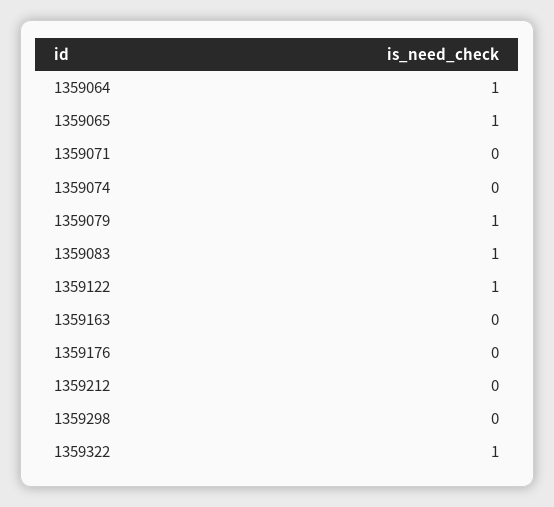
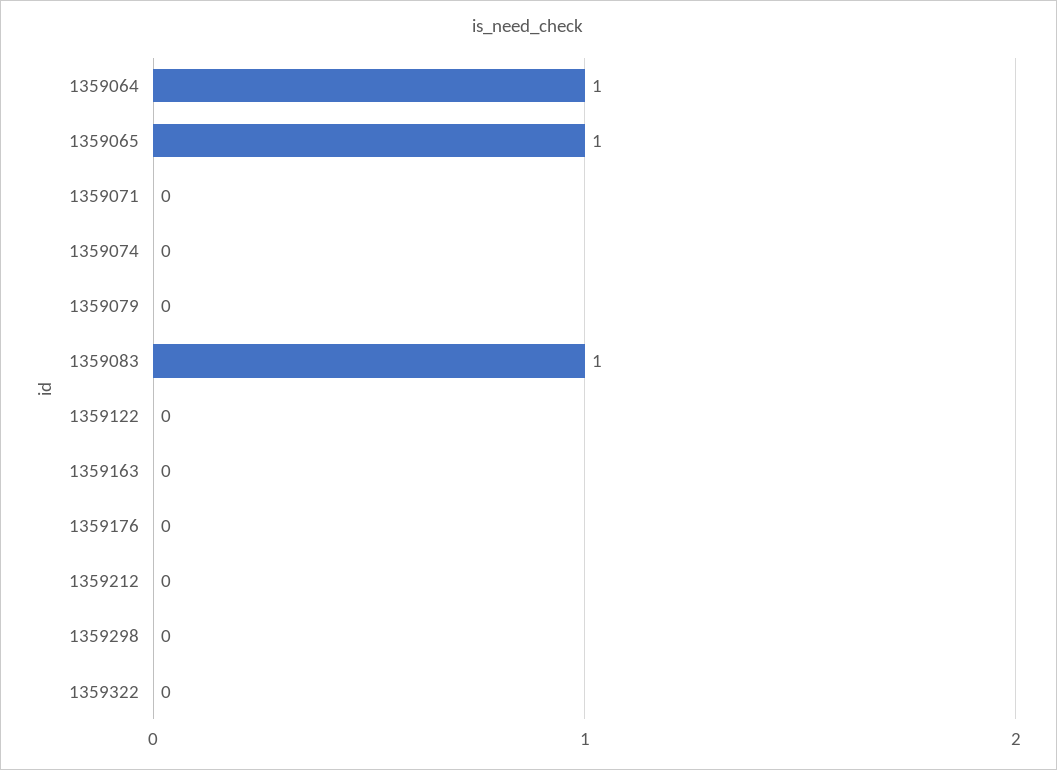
  {
    "1359064": 1,
    "1359065": 1,
    "1359071": 0,
    "1359074": 0,
-   "1359079": 1,
+   "1359079": 0,
    "1359083": 1,
-   "1359122": 1,
+   "1359122": 0,
    "1359163": 0,
    "1359176": 0,
    "1359212": 0,
    "1359298": 0,
-   "1359322": 1
+   "1359322": 0
  }

